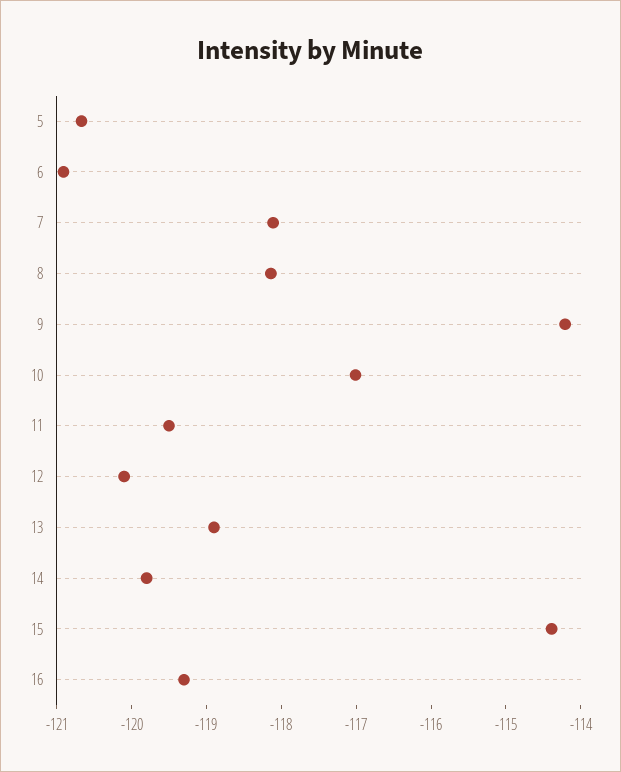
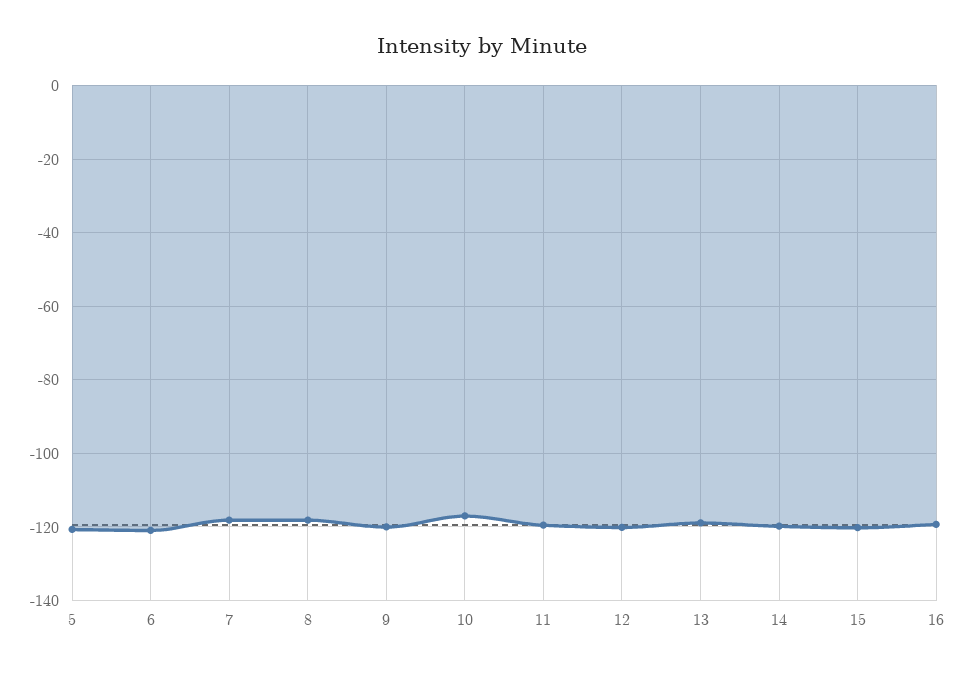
  {
    "5": -120.6,
    "6": -121,
    "7": -118.2,
    "8": -118.2,
-   "9": -114.2,
+   "9": -120,
    "10": -117,
    "11": -119.6,
    "12": -120.2,
    "13": -119,
    "14": -119.8,
-   "15": -114.4,
+   "15": -120,
    "16": -119.4
  }

